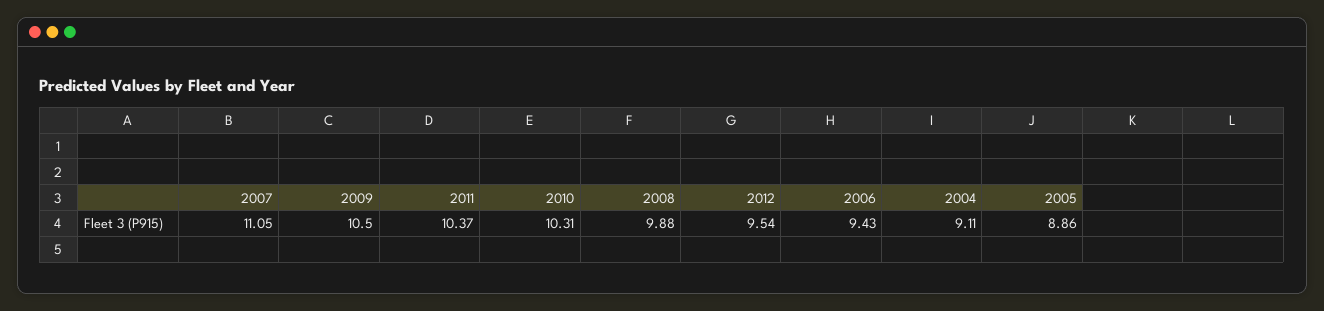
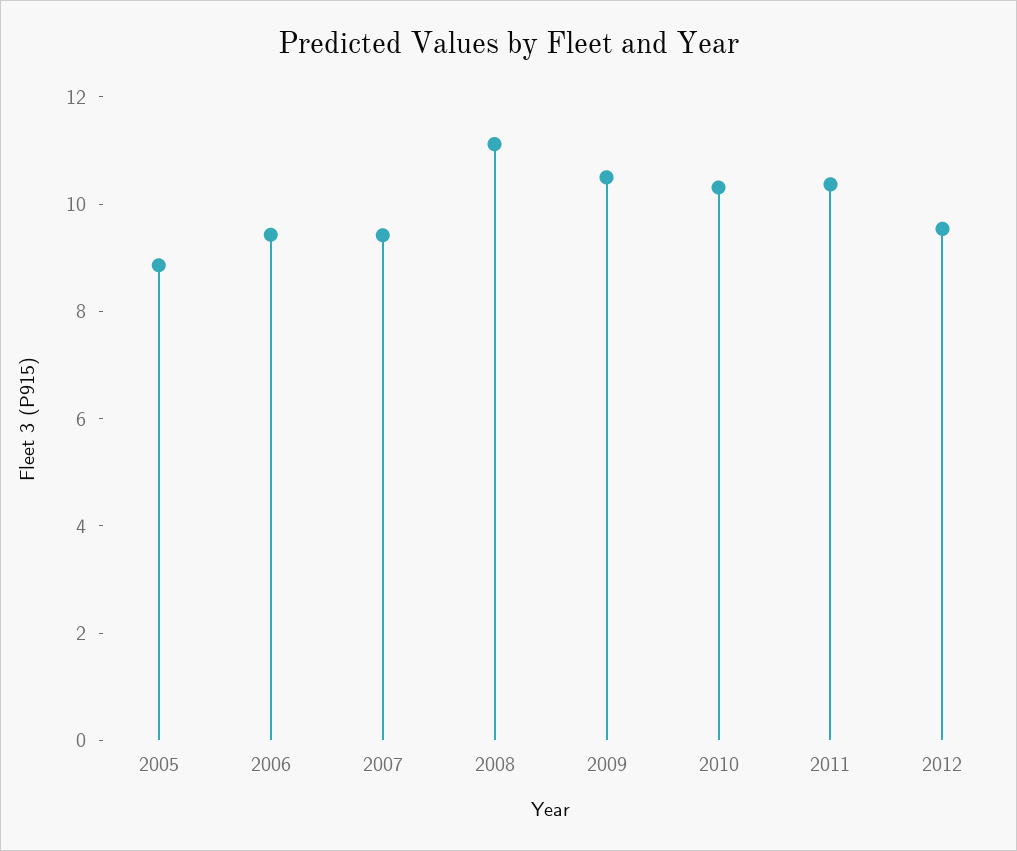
  {
-   "2007": 11.05,
+   "2007": 9.5,
    "2009": 10.5,
    "2011": 10.37,
    "2010": 10.31,
-   "2008": 9.88,
+   "2008": 11,
    "2012": 9.54,
    "2006": 9.43,
-   "2004": 9.11,
    "2005": 8.86
  }

